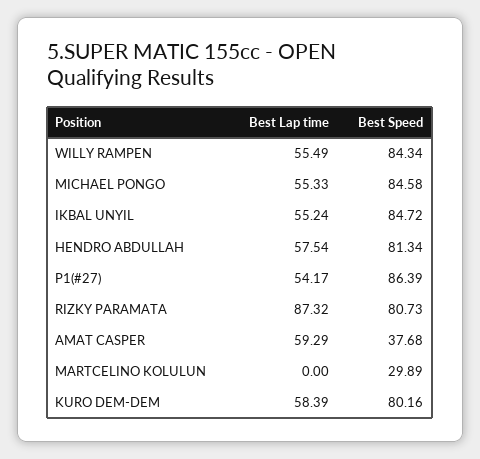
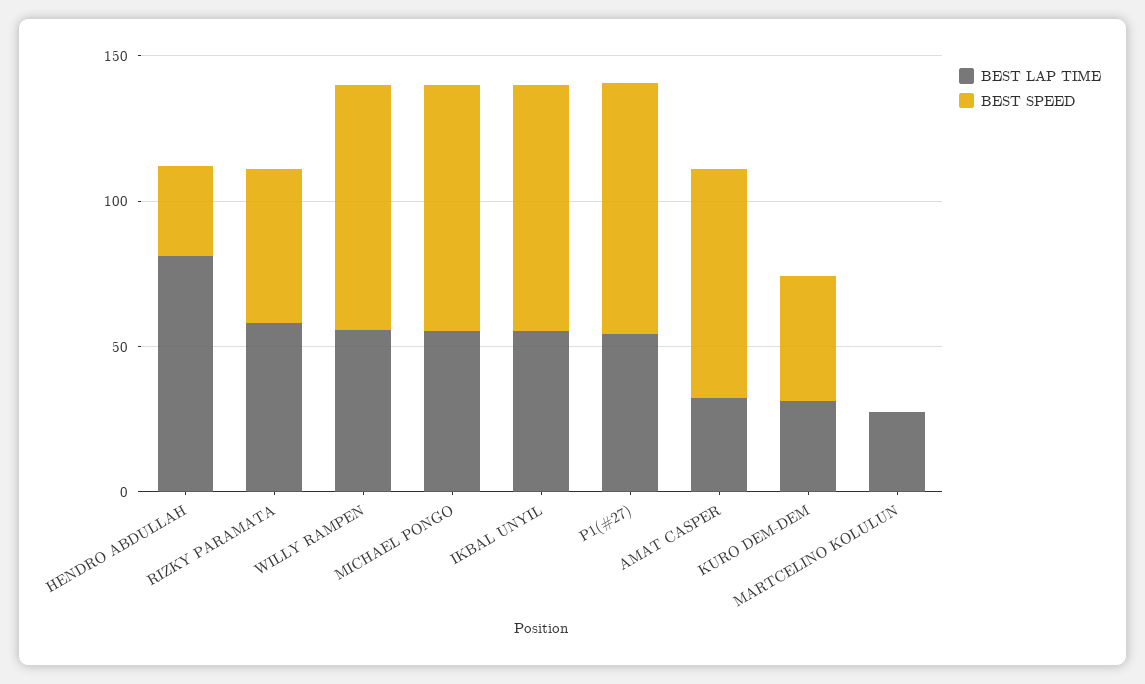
  {
    "Best Lap time": {
      "WILLY RAMPEN": 55.49,
      "MICHAEL PONGO": 55.33,
      "IKBAL UNYIL": 55.24,
-     "HENDRO ABDULLAH": 57.54,
+     "HENDRO ABDULLAH": 80,
      "P1(#27)": 54.17,
-     "RIZKY PARAMATA": 87.32,
+     "RIZKY PARAMATA": 60,
-     "AMAT CASPER": 59.29,
+     "AMAT CASPER": 30,
-     "MARTCELINO KOLULUN": 0,
+     "MARTCELINO KOLULUN": 30,
-     "KURO DEM-DEM": 58.39
+     "KURO DEM-DEM": 30
    },
    "Best Speed": {
      "WILLY RAMPEN": 84.34,
      "MICHAEL PONGO": 84.58,
      "IKBAL UNYIL": 84.72,
-     "HENDRO ABDULLAH": 81.34,
+     "HENDRO ABDULLAH": 30,
      "P1(#27)": 86.39,
-     "RIZKY PARAMATA": 80.73,
+     "RIZKY PARAMATA": 50,
-     "AMAT CASPER": 37.68,
+     "AMAT CASPER": 80,
-     "MARTCELINO KOLULUN": 29.89,
+     "MARTCELINO KOLULUN": 0,
-     "KURO DEM-DEM": 80.16
+     "KURO DEM-DEM": 40
    }
  }

